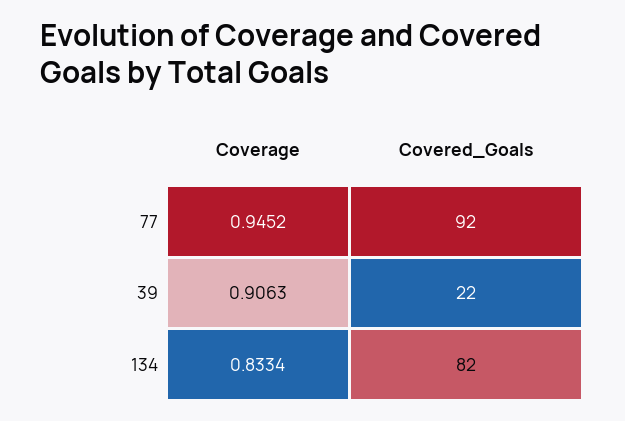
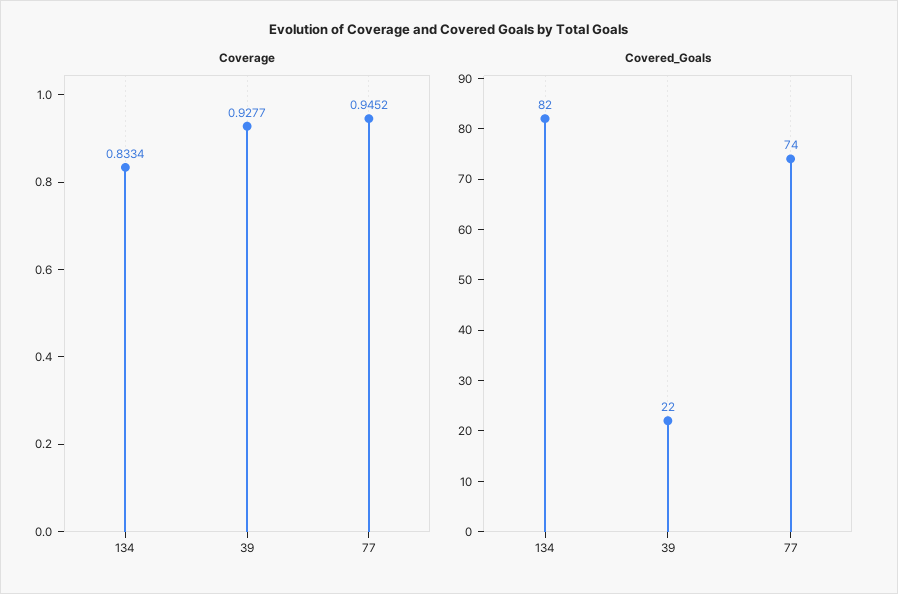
  {
    "Coverage": {
      "77": 0.9452,
-     "39": 0.9063,
+     "39": 0.9277,
      "134": 0.8334
    },
    "Covered_Goals": {
-     "77": 92,
+     "77": 74,
      "39": 22,
      "134": 82
    }
  }

